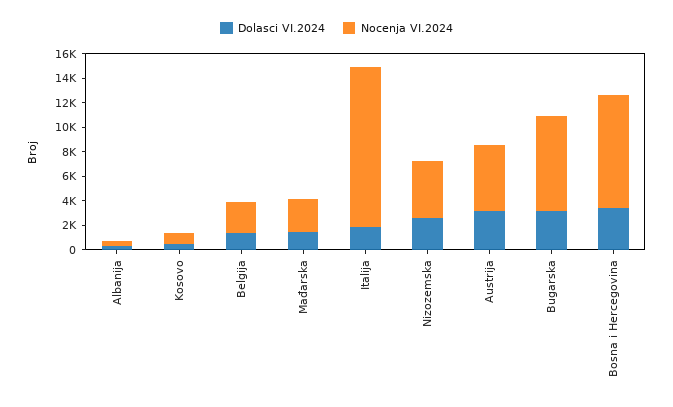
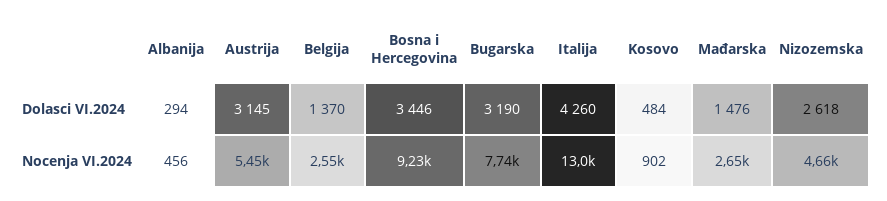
  {
    "Dolasci VI.2024": {
      "Albanija": 294,
      "Kosovo": 484,
      "Belgija": 1370,
      "Mađarska": 1476,
-     "Italija": 2000,
+     "Italija": 4260,
      "Nizozemska": 2618,
      "Austrija": 3145,
      "Bugarska": 3190,
      "Bosna i Hercegovina": 3446
    },
    "Nocenja VI.2024": {
      "Albanija": 456,
      "Kosovo": 902,
      "Belgija": 2550,
      "Mađarska": 2650,
      "Italija": 13000,
      "Nizozemska": 4660,
      "Austrija": 5450,
      "Bugarska": 7740,
      "Bosna i Hercegovina": 9230
    }
  }

